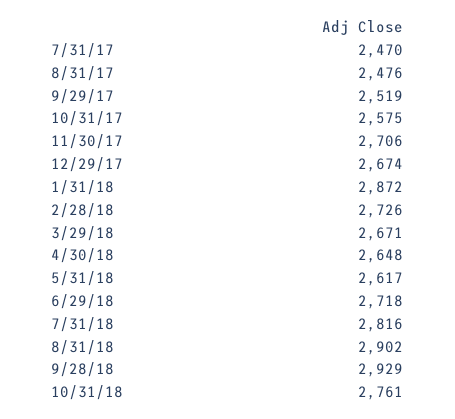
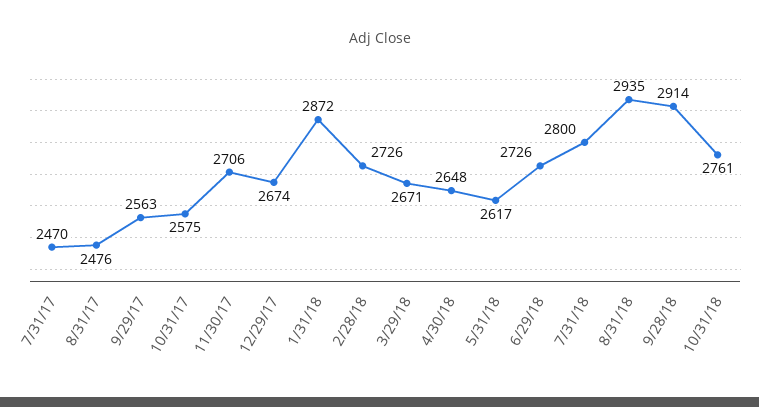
  {
    "7/31/17": 2470,
    "8/31/17": 2476,
-   "9/29/17": 2519,
+   "9/29/17": 2563,
    "10/31/17": 2575,
    "11/30/17": 2706,
    "12/29/17": 2674,
    "1/31/18": 2872,
    "2/28/18": 2726,
    "3/29/18": 2671,
    "4/30/18": 2648,
    "5/31/18": 2617,
-   "6/29/18": 2718,
+   "6/29/18": 2726,
-   "7/31/18": 2816,
+   "7/31/18": 2800,
-   "8/31/18": 2902,
+   "8/31/18": 2935,
-   "9/28/18": 2929,
+   "9/28/18": 2914,
    "10/31/18": 2761
  }

